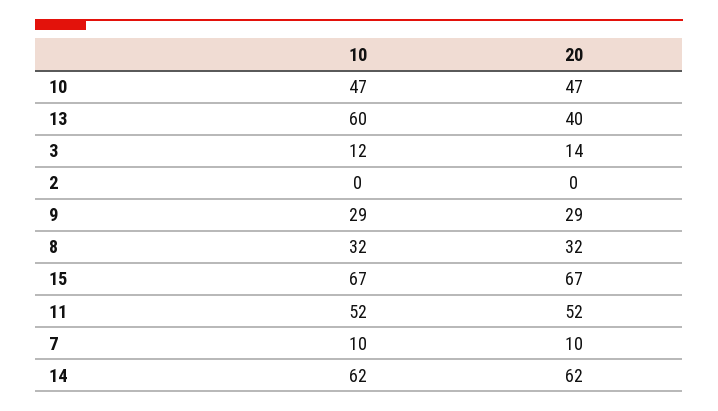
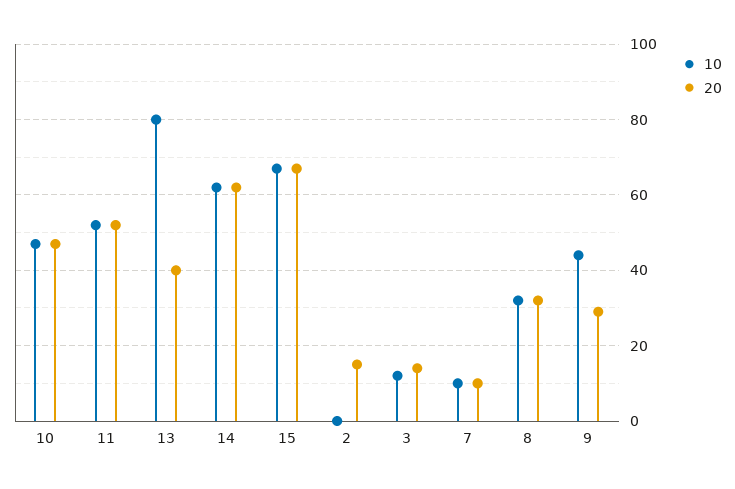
  {
    "10": {
      "10": 47,
-     "13": 60,
+     "13": 80,
      "3": 12,
      "2": 0,
-     "9": 29,
+     "9": 45,
      "8": 32,
      "15": 67,
      "11": 52,
      "7": 10,
      "14": 62
    },
    "20": {
      "10": 47,
      "13": 40,
      "3": 14,
-     "2": 0,
+     "2": 15,
      "9": 29,
      "8": 32,
      "15": 67,
      "11": 52,
      "7": 10,
      "14": 62
    }
  }

